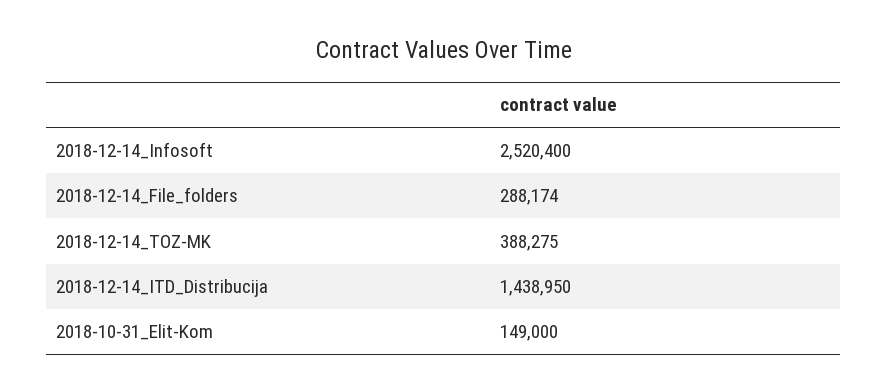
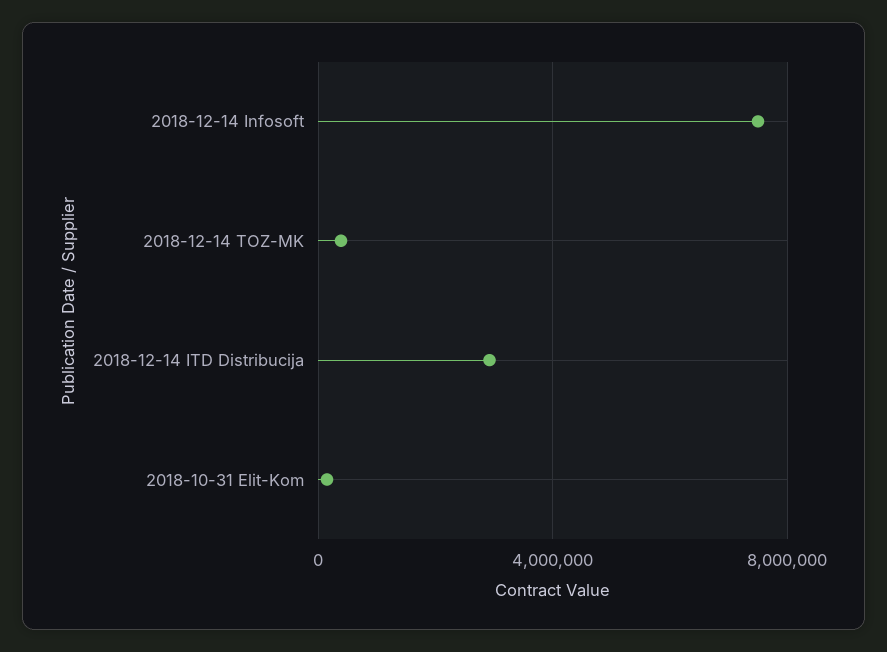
  {
-   "2018-12-14_Infosoft": 2520400,
+   "2018-12-14_Infosoft": 7500000,
-   "2018-12-14_File_folders": 288174,
    "2018-12-14_TOZ-MK": 388275,
-   "2018-12-14_ITD_Distribucija": 1438950,
+   "2018-12-14_ITD_Distribucija": 3000000,
    "2018-10-31_Elit-Kom": 149000
  }

